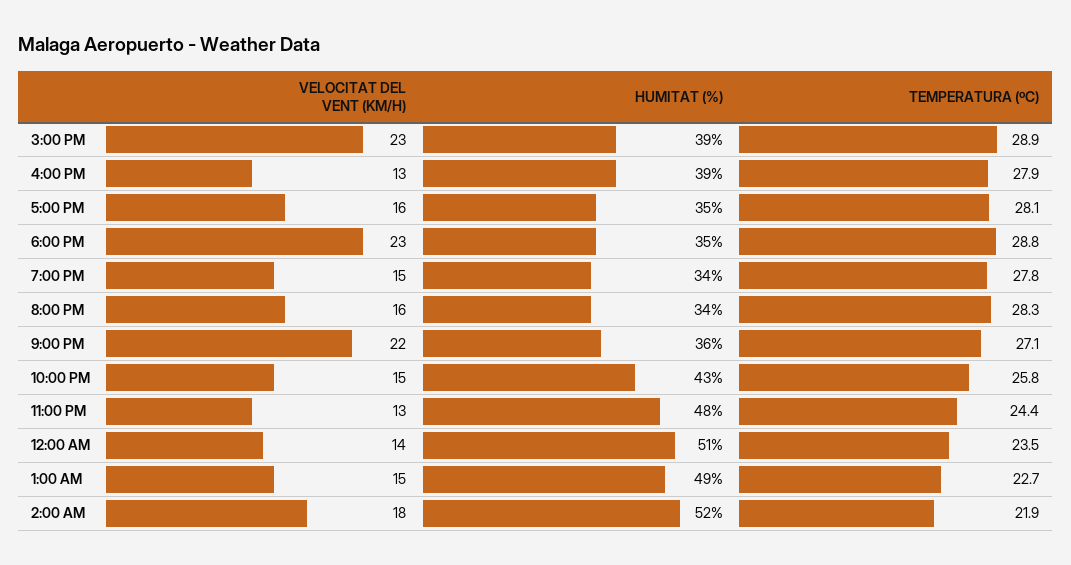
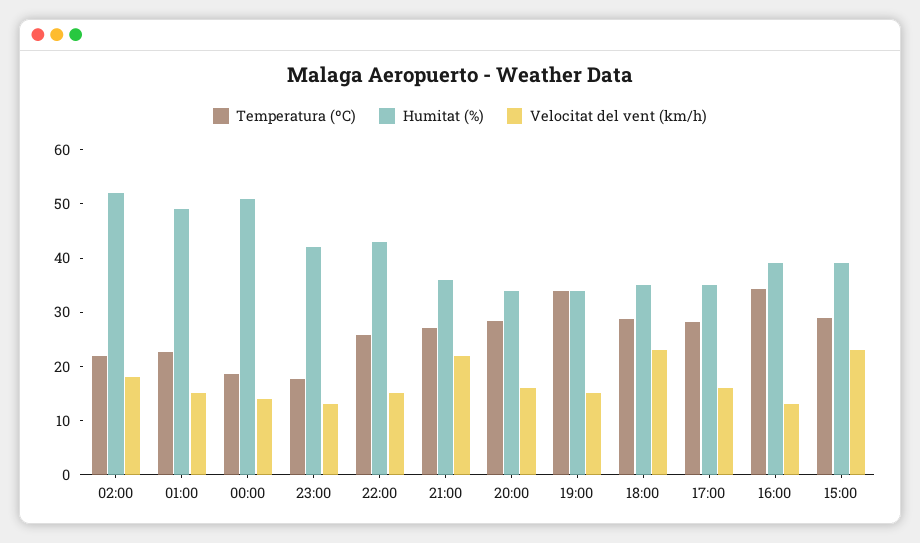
  {
    "VELOCITAT DEL VENT (KM/H)": {
      "3:00 PM": 23,
      "4:00 PM": 13,
      "5:00 PM": 16,
      "6:00 PM": 23,
      "7:00 PM": 15,
      "8:00 PM": 16,
      "9:00 PM": 22,
      "10:00 PM": 15,
      "11:00 PM": 13,
      "12:00 AM": 14,
      "1:00 AM": 15,
      "2:00 AM": 18
    },
    "HUMITAT (%)": {
      "3:00 PM": 39,
      "4:00 PM": 39,
      "5:00 PM": 35,
      "6:00 PM": 35,
      "7:00 PM": 34,
      "8:00 PM": 34,
      "9:00 PM": 36,
      "10:00 PM": 43,
-     "11:00 PM": 48,
+     "11:00 PM": 42,
      "12:00 AM": 51,
      "1:00 AM": 49,
      "2:00 AM": 52
    },
    "TEMPERATURA (ºC)": {
      "3:00 PM": 28.9,
-     "4:00 PM": 27.9,
+     "4:00 PM": 34,
      "5:00 PM": 28.1,
      "6:00 PM": 28.8,
-     "7:00 PM": 27.8,
+     "7:00 PM": 34,
      "8:00 PM": 28.3,
      "9:00 PM": 27.1,
      "10:00 PM": 25.8,
-     "11:00 PM": 24.4,
+     "11:00 PM": 18,
-     "12:00 AM": 23.5,
+     "12:00 AM": 18,
      "1:00 AM": 22.7,
      "2:00 AM": 21.9
    }
  }

